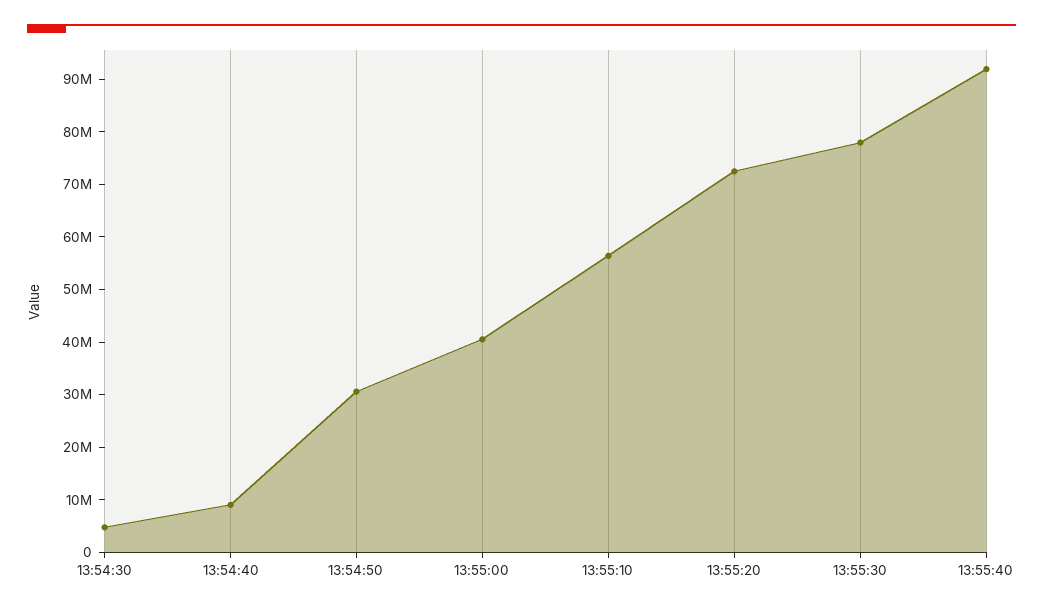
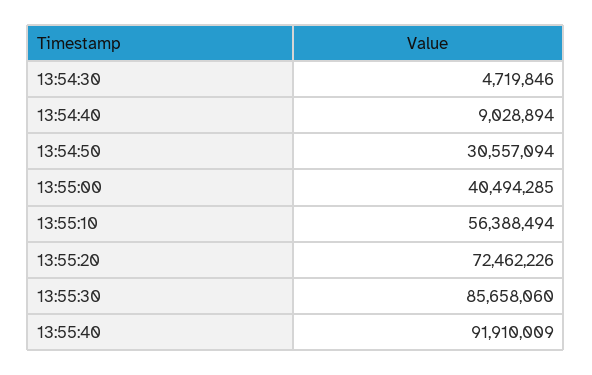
  {
    "13:54:30": 4719846,
    "13:54:40": 9028894,
    "13:54:50": 30557094,
    "13:55:00": 40494285,
    "13:55:10": 56388494,
    "13:55:20": 72462226,
-   "13:55:30": 78000000,
+   "13:55:30": 85658060,
    "13:55:40": 91910009
  }

